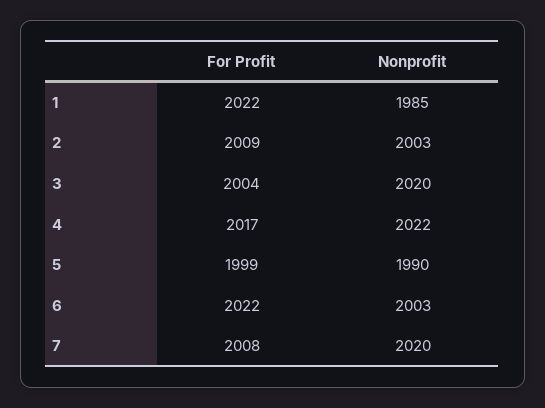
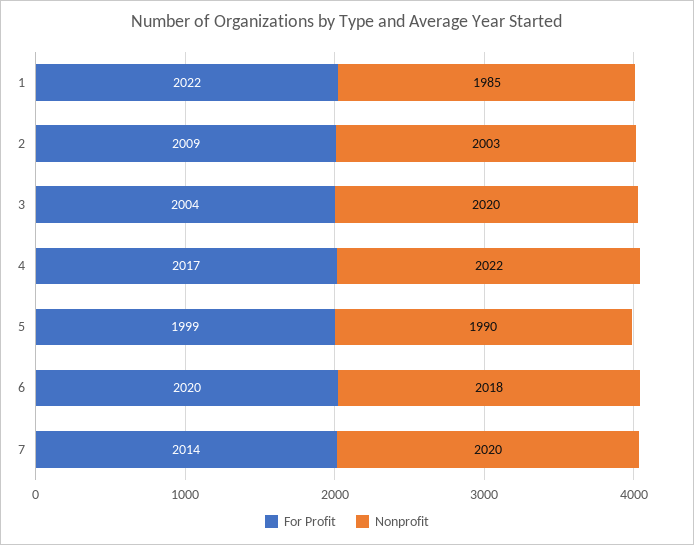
  {
    "For Profit": {
      "1": 2022,
      "2": 2009,
      "3": 2004,
      "4": 2017,
      "5": 1999,
-     "6": 2022,
+     "6": 2020,
-     "7": 2008
+     "7": 2014
    },
    "Nonprofit": {
      "1": 1985,
      "2": 2003,
      "3": 2020,
      "4": 2022,
      "5": 1990,
-     "6": 2003,
+     "6": 2018,
      "7": 2020
    }
  }

